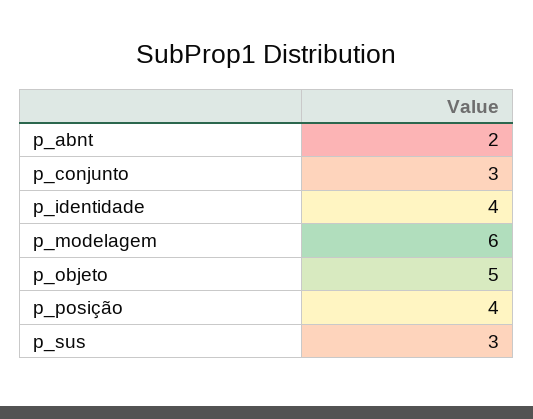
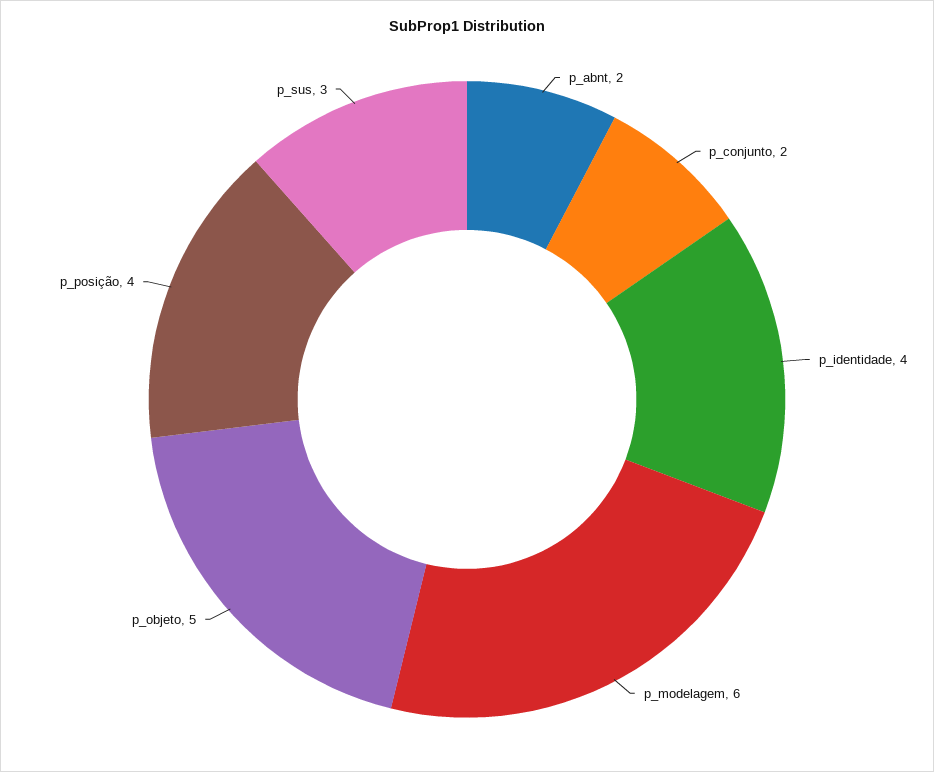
  {
    "p_abnt": 2,
-   "p_conjunto": 3,
+   "p_conjunto": 2,
    "p_identidade": 4,
    "p_modelagem": 6,
    "p_objeto": 5,
    "p_posição": 4,
    "p_sus": 3
  }

